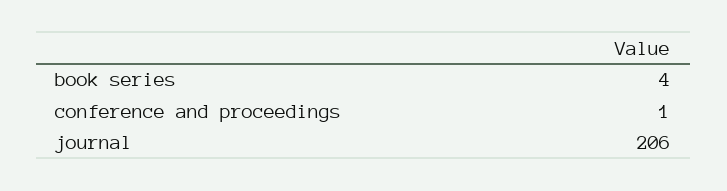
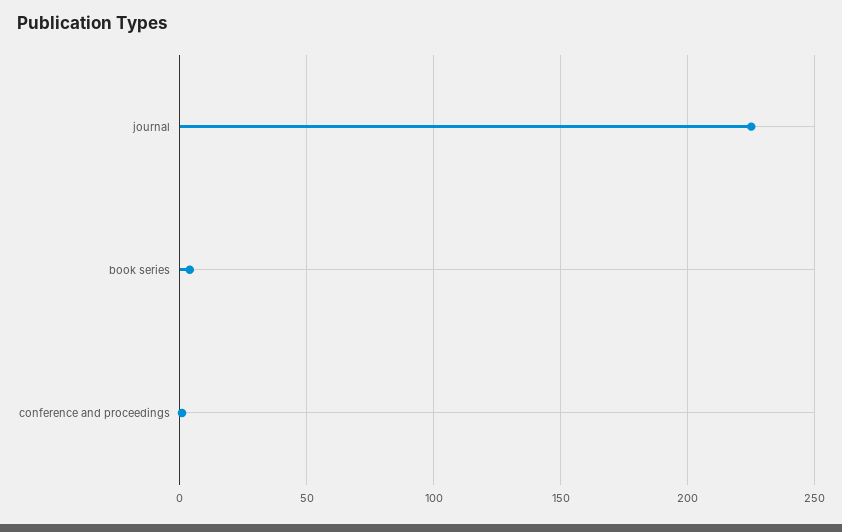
  {
    "book series": 4,
    "conference and proceedings": 1,
-   "journal": 206
+   "journal": 225
  }

